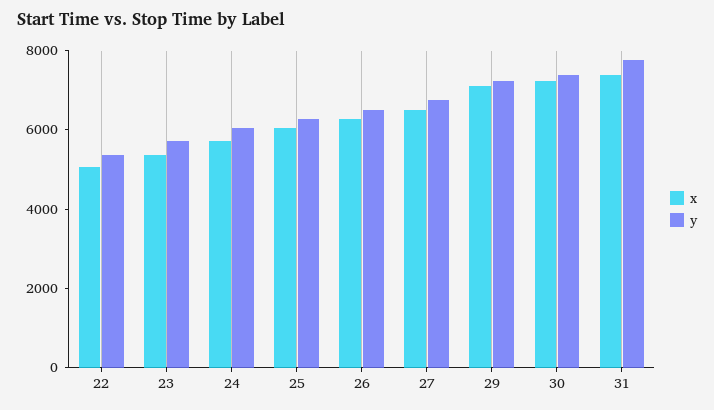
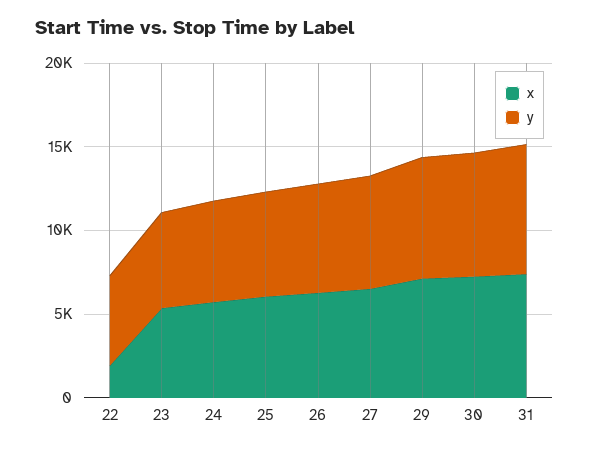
  {
    "x": {
-     "22": 5000,
+     "22": 2000,
      "23": 5500,
      "24": 5500,
      "25": 6000,
      "26": 6500,
      "27": 6500,
      "29": 7000,
      "30": 7000,
      "31": 7500
    },
    "y": {
      "22": 5500,
      "23": 5500,
      "24": 6000,
      "25": 6500,
      "26": 6500,
      "27": 7000,
      "29": 7000,
      "30": 7500,
      "31": 8000
    }
  }

